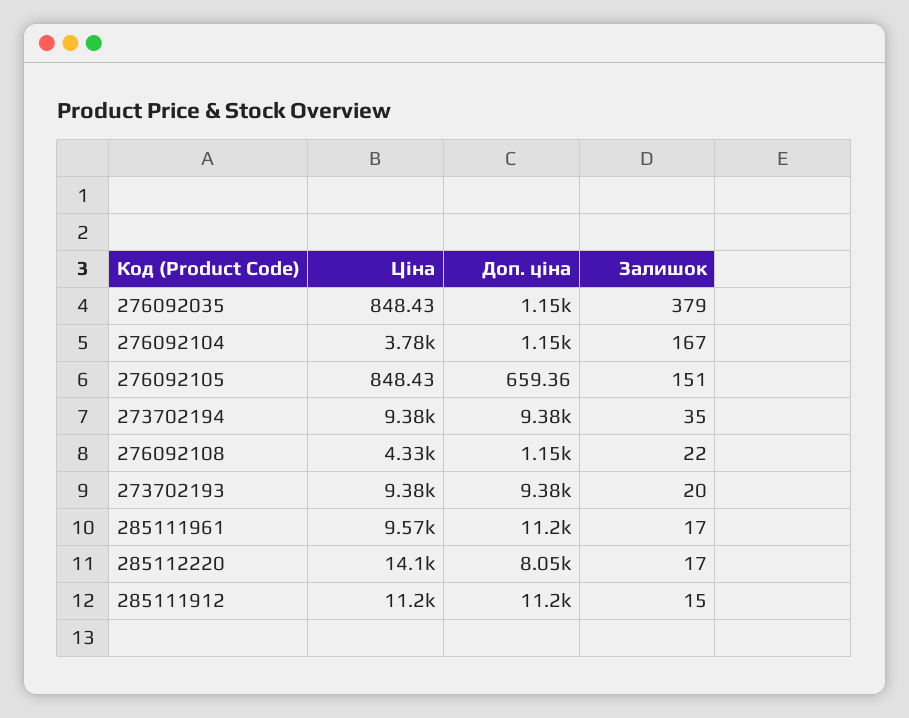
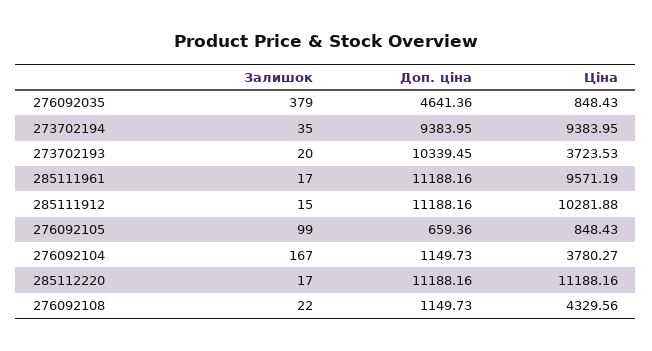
  {
    "Ціна": {
      "276092035": 848.43,
      "276092104": 3780.27,
      "276092105": 848.43,
      "273702194": 9383.95,
      "276092108": 4329.56,
-     "273702193": 9380,
+     "273702193": 3723.53,
      "285111961": 9571.19,
-     "285112220": 14100,
+     "285112220": 11188.16,
-     "285111912": 11200
+     "285111912": 10281.88
    },
    "Доп. ціна": {
-     "276092035": 1150,
+     "276092035": 4641.36,
      "276092104": 1149.73,
      "276092105": 659.36,
      "273702194": 9383.95,
      "276092108": 1149.73,
-     "273702193": 9380,
+     "273702193": 10339.45,
      "285111961": 11188.16,
-     "285112220": 8050,
+     "285112220": 11188.16,
      "285111912": 11188.16
    },
    "Залишок": {
      "276092035": 379,
      "276092104": 167,
-     "276092105": 151,
+     "276092105": 99,
      "273702194": 35,
      "276092108": 22,
      "273702193": 20,
      "285111961": 17,
      "285112220": 17,
      "285111912": 15
    }
  }

